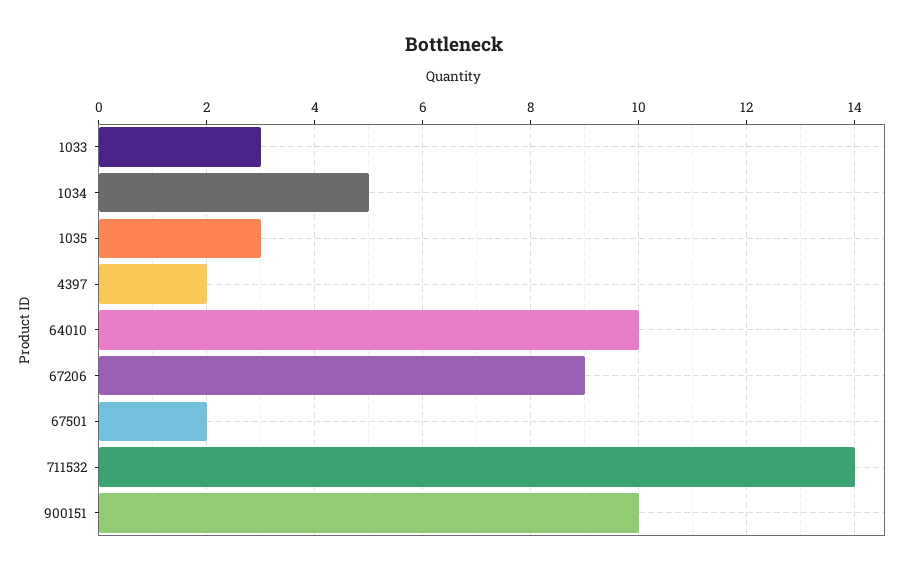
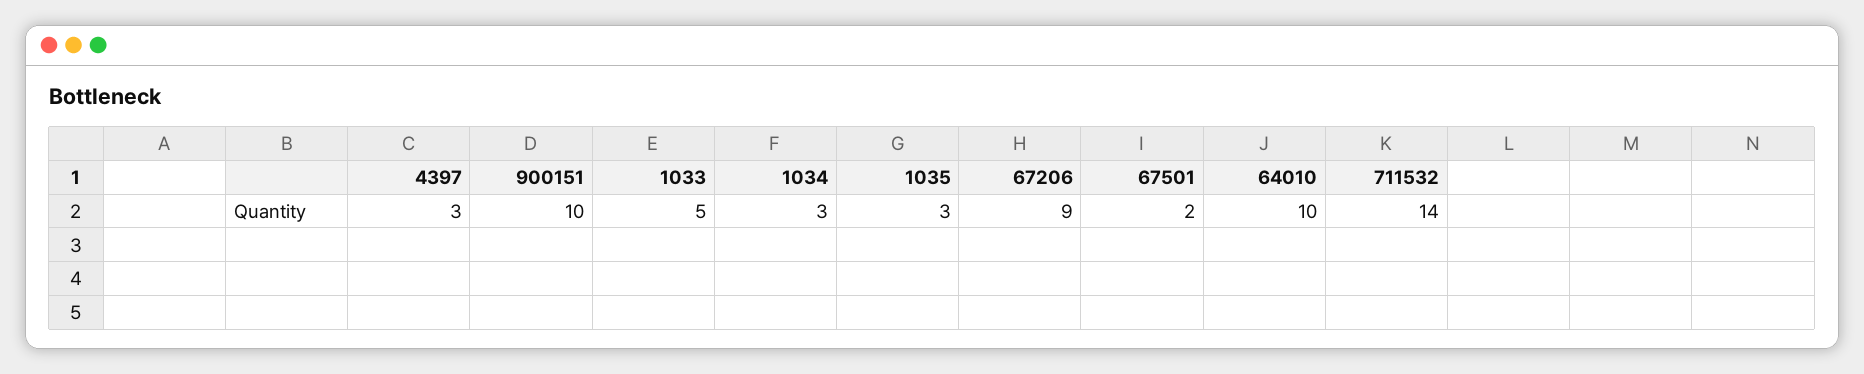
  {
-   "1033": 3,
+   "1033": 5,
-   "1034": 5,
+   "1034": 3,
    "1035": 3,
-   "4397": 2,
+   "4397": 3,
    "64010": 10,
    "67206": 9,
    "67501": 2,
    "711532": 14,
    "900151": 10
  }

